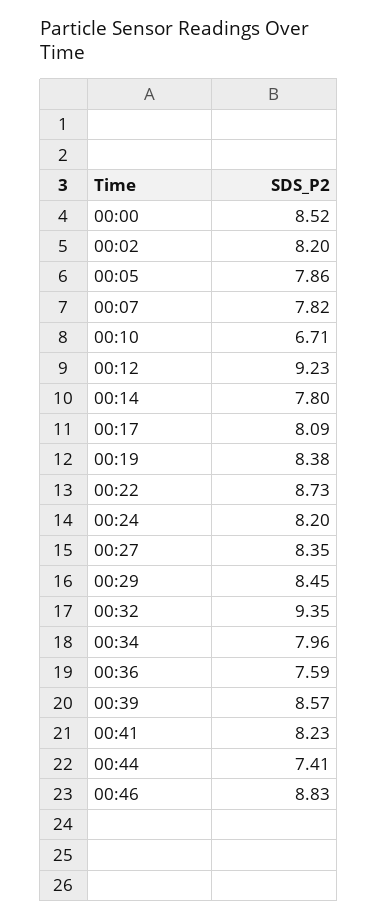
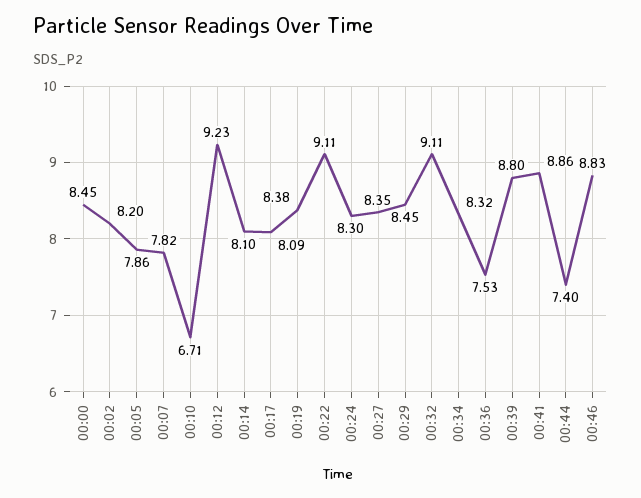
  {
-   "00:00": 8.52,
+   "00:00": 8.45,
    "00:02": 8.2,
    "00:05": 7.86,
    "00:07": 7.82,
    "00:10": 6.71,
    "00:12": 9.23,
-   "00:14": 7.8,
+   "00:14": 8.1,
    "00:17": 8.09,
    "00:19": 8.38,
-   "00:22": 8.73,
+   "00:22": 9.11,
-   "00:24": 8.2,
+   "00:24": 8.3,
    "00:27": 8.35,
    "00:29": 8.45,
-   "00:32": 9.35,
+   "00:32": 9.11,
-   "00:34": 7.96,
+   "00:34": 8.32,
-   "00:36": 7.59,
+   "00:36": 7.53,
-   "00:39": 8.57,
+   "00:39": 8.8,
-   "00:41": 8.23,
+   "00:41": 8.86,
-   "00:44": 7.41,
+   "00:44": 7.4,
    "00:46": 8.83
  }

